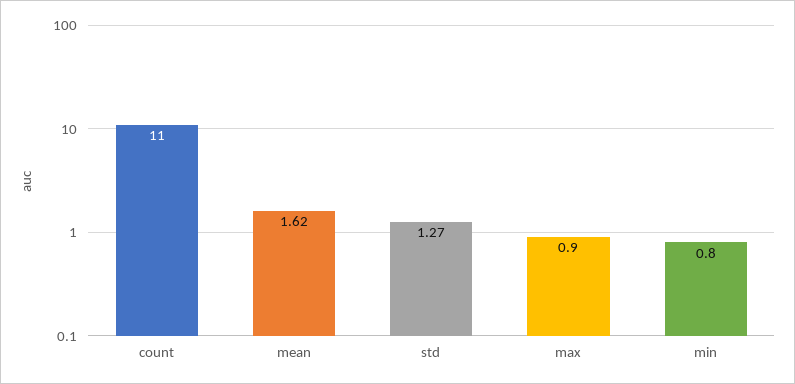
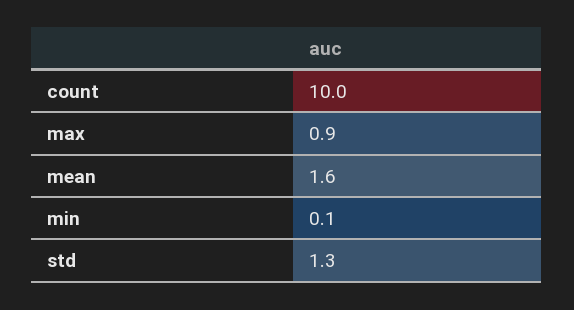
  {
-   "count": 11,
+   "count": 10,
    "mean": 1.62,
    "std": 1.27,
    "max": 0.9,
-   "min": 0.8
+   "min": 0.1
  }

